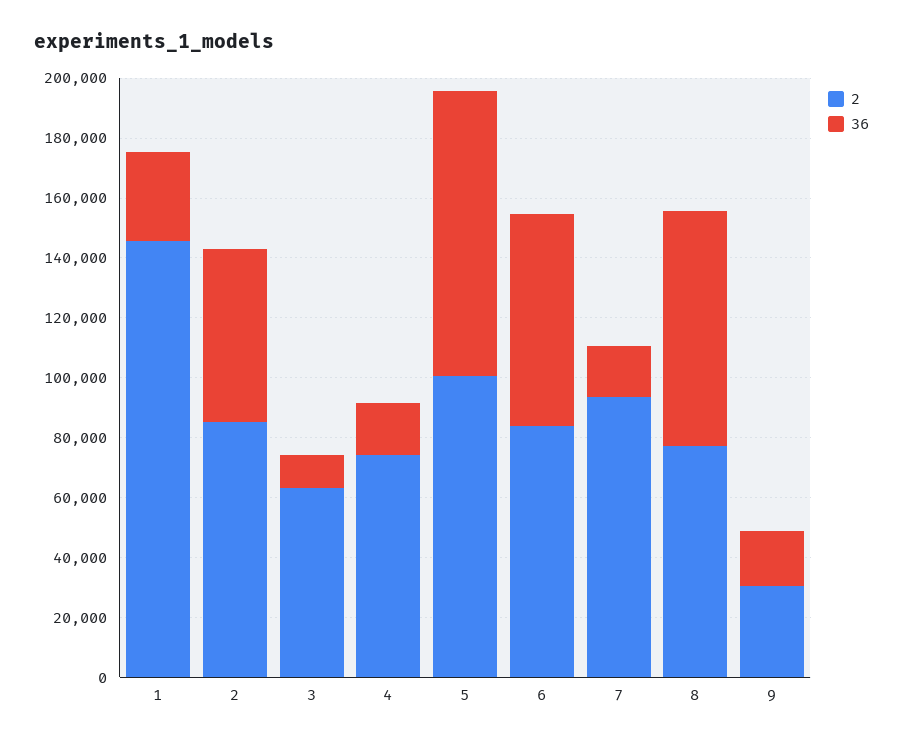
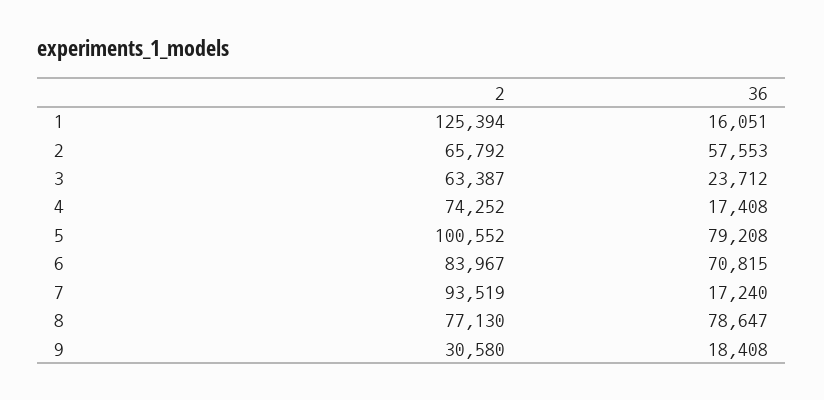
  {
    "2": {
-     "1": 145000,
+     "1": 125394,
-     "2": 85000,
+     "2": 65792,
      "3": 63387,
      "4": 74252,
      "5": 100552,
      "6": 83967,
      "7": 93519,
      "8": 77130,
      "9": 30580
    },
    "36": {
-     "1": 30000,
+     "1": 16051,
      "2": 57553,
-     "3": 10000,
+     "3": 23712,
      "4": 17408,
-     "5": 95000,
+     "5": 79208,
      "6": 70815,
      "7": 17240,
      "8": 78647,
      "9": 18408
    }
  }

